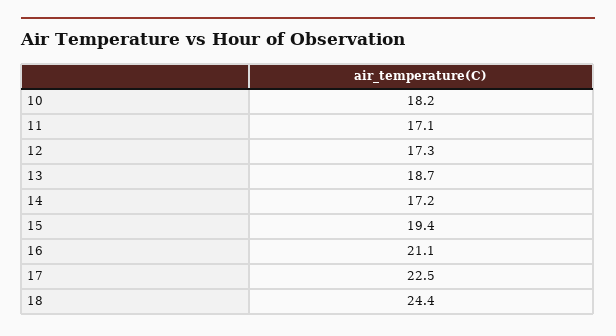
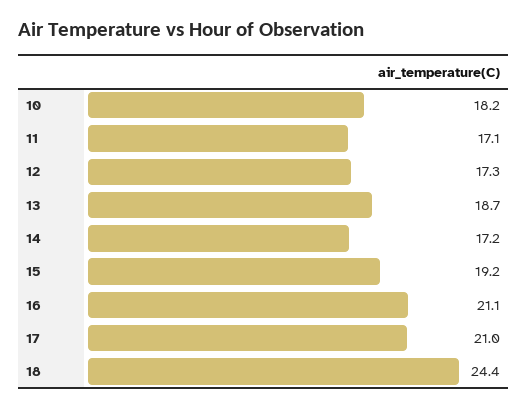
  {
    "10": 18.2,
    "11": 17.1,
    "12": 17.3,
    "13": 18.7,
    "14": 17.2,
-   "15": 19.4,
+   "15": 19.2,
    "16": 21.1,
-   "17": 22.5,
+   "17": 21,
    "18": 24.4
  }

